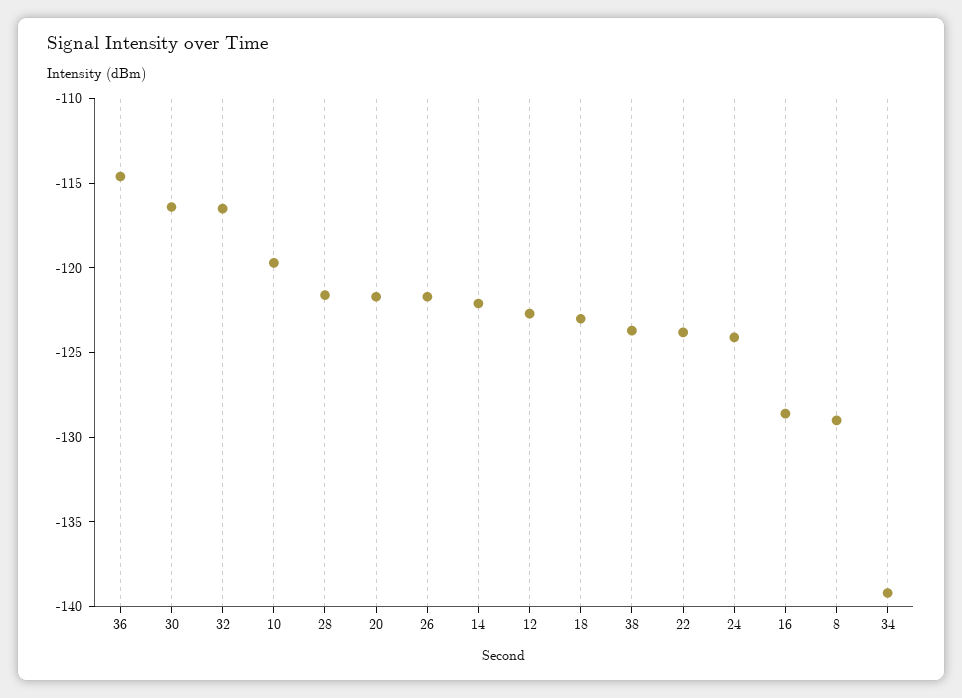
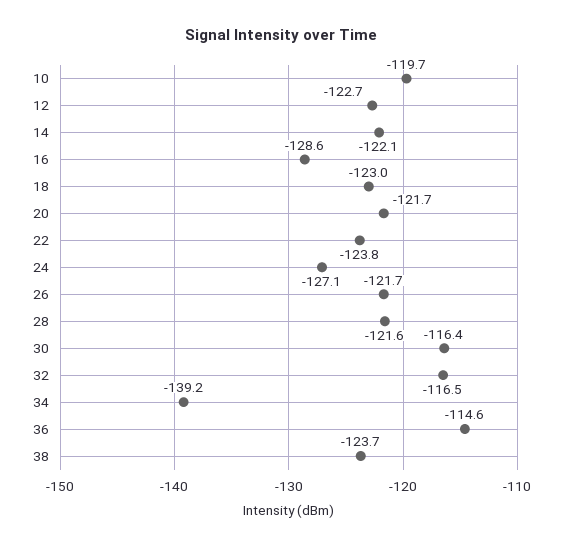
  {
    "36": -114.6,
    "30": -116.4,
    "32": -116.5,
    "10": -119.7,
    "28": -121.6,
    "20": -121.7,
    "26": -121.7,
    "14": -122.1,
    "12": -122.7,
    "18": -123,
    "38": -123.7,
    "22": -123.8,
-   "24": -124,
+   "24": -127.1,
    "16": -128.6,
-   "8": -129,
    "34": -139.2
  }

